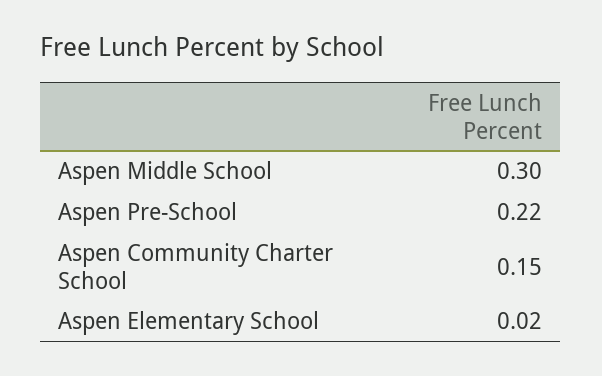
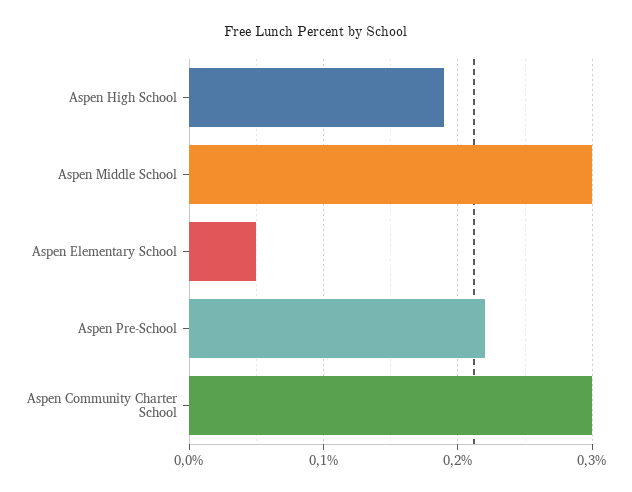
  {
    "Aspen Middle School": 0.3,
    "Aspen Pre-School": 0.22,
-   "Aspen Community Charter School": 0.15,
+   "Aspen Community Charter School": 0.3,
-   "Aspen Elementary School": 0.02
+   "Aspen Elementary School": 0.05,
+   "Aspen High School": 0.19
  }

